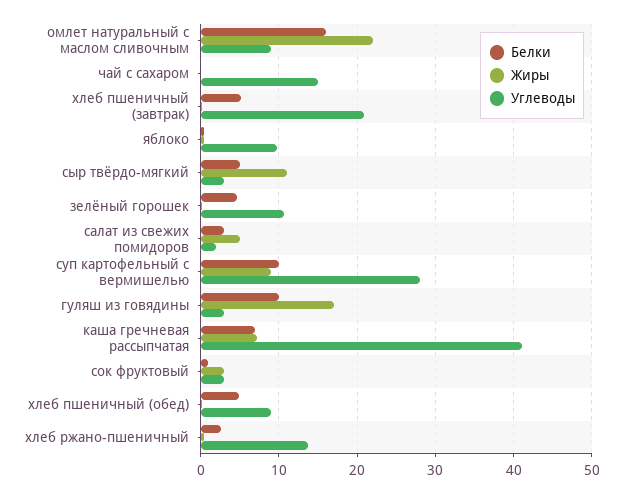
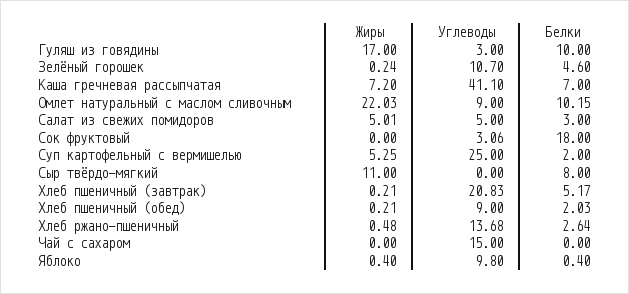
  {
    "Белки": {
-     "омлет натуральный с маслом сливочным": 16,
+     "омлет натуральный с маслом сливочным": 10.15,
      "чай с сахаром": 0,
      "хлеб пшеничный (завтрак)": 5.17,
      "яблоко": 0.4,
-     "сыр твёрдо-мягкий": 5,
+     "сыр твёрдо-мягкий": 8,
      "зелёный горошек": 4.6,
      "салат из свежих помидоров": 3,
-     "суп картофельный с вермишелью": 10,
+     "суп картофельный с вермишелью": 2,
      "гуляш из говядины": 10,
      "каша гречневая рассыпчатая": 7,
-     "сок фруктовый": 1,
+     "сок фруктовый": 18,
-     "хлеб пшеничный (обед)": 5,
+     "хлеб пшеничный (обед)": 2.03,
      "хлеб ржано-пшеничный": 2.64
    },
    "Жиры": {
      "омлет натуральный с маслом сливочным": 22.03,
      "чай с сахаром": 0,
      "хлеб пшеничный (завтрак)": 0.21,
      "яблоко": 0.4,
      "сыр твёрдо-мягкий": 11,
      "зелёный горошек": 0.24,
      "салат из свежих помидоров": 5.01,
-     "суп картофельный с вермишелью": 9,
+     "суп картофельный с вермишелью": 5.25,
      "гуляш из говядины": 17,
      "каша гречневая рассыпчатая": 7.2,
-     "сок фруктовый": 3,
+     "сок фруктовый": 0,
      "хлеб пшеничный (обед)": 0.21,
      "хлеб ржано-пшеничный": 0.48
    },
    "Углеводы": {
      "омлет натуральный с маслом сливочным": 9,
      "чай с сахаром": 15,
      "хлеб пшеничный (завтрак)": 20.83,
      "яблоко": 9.8,
-     "сыр твёрдо-мягкий": 3,
+     "сыр твёрдо-мягкий": 0,
      "зелёный горошек": 10.7,
-     "салат из свежих помидоров": 2,
+     "салат из свежих помидоров": 5,
-     "суп картофельный с вермишелью": 28,
+     "суп картофельный с вермишелью": 25,
      "гуляш из говядины": 3,
      "каша гречневая рассыпчатая": 41.1,
      "сок фруктовый": 3.06,
      "хлеб пшеничный (обед)": 9,
      "хлеб ржано-пшеничный": 13.68
    }
  }

